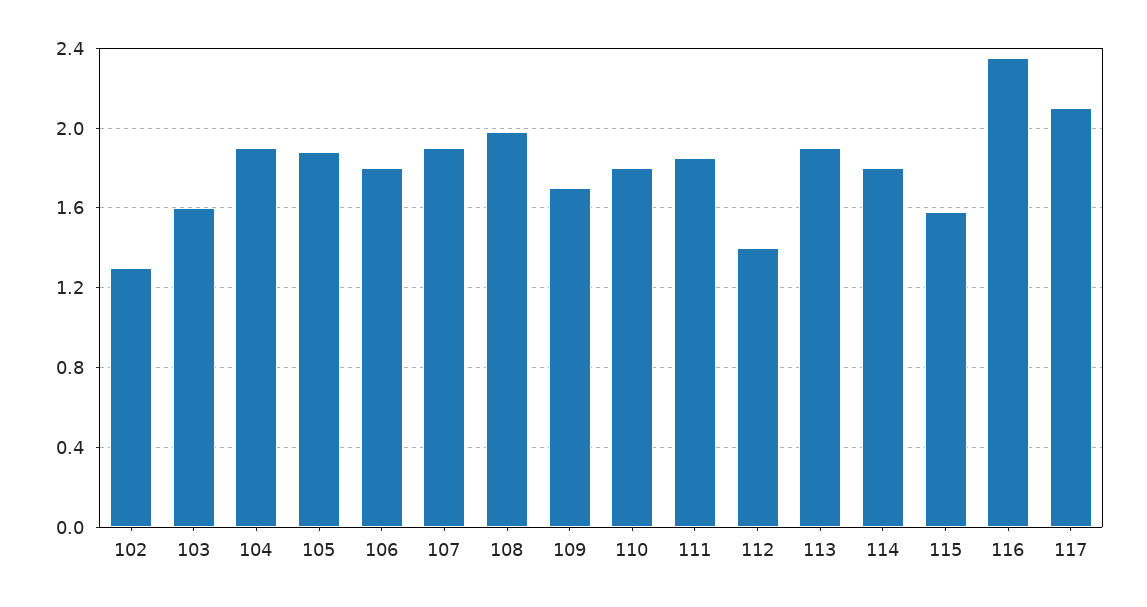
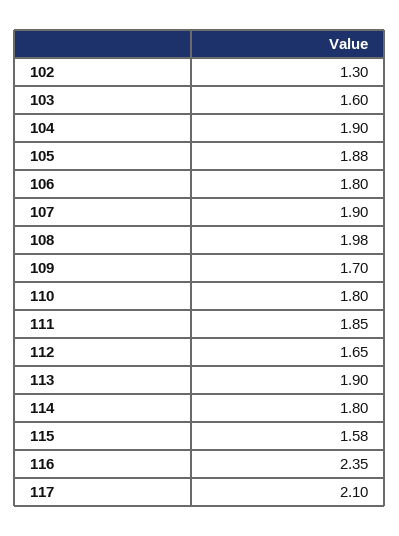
  {
    "102": 1.3,
    "103": 1.6,
    "104": 1.9,
    "105": 1.88,
    "106": 1.8,
    "107": 1.9,
    "108": 1.98,
    "109": 1.7,
    "110": 1.8,
    "111": 1.85,
-   "112": 1.4,
+   "112": 1.65,
    "113": 1.9,
    "114": 1.8,
    "115": 1.58,
    "116": 2.35,
    "117": 2.1
  }

